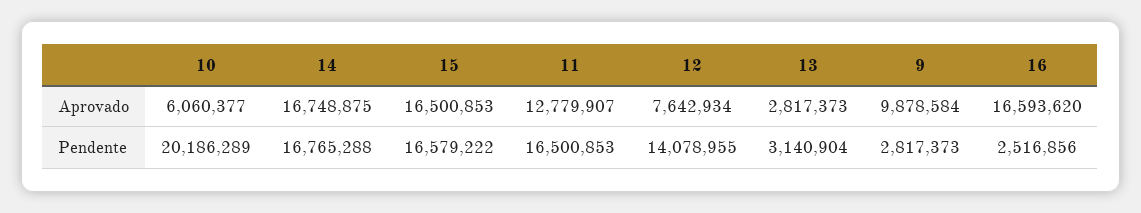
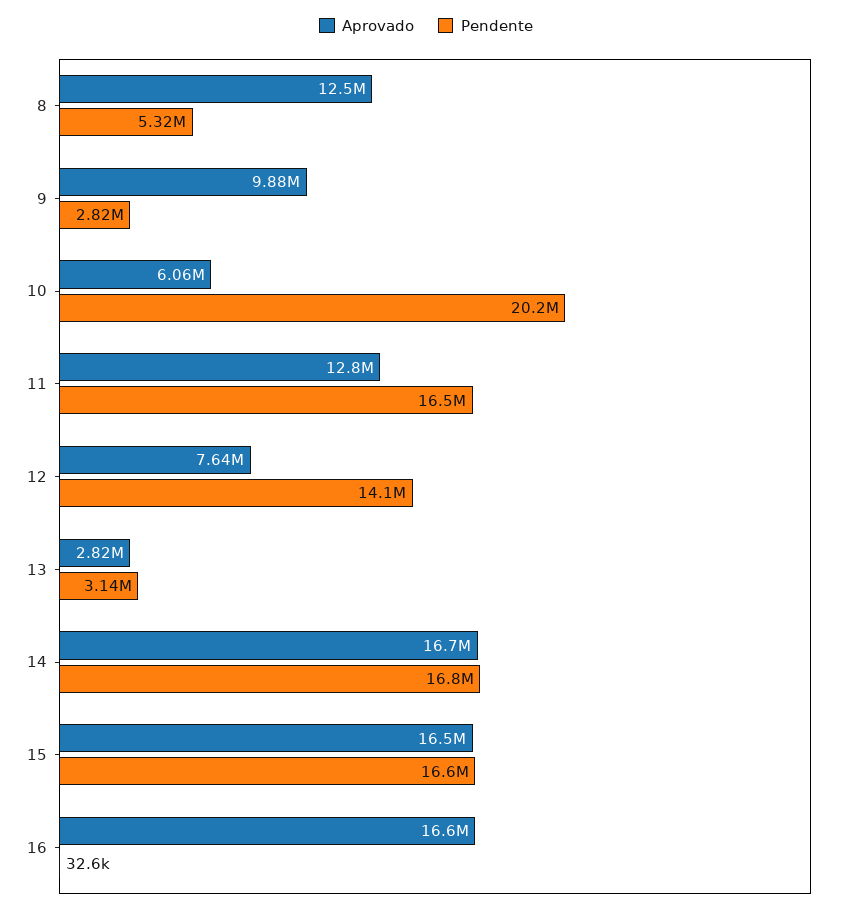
  {
    "Aprovado": {
      "10": 6060377,
      "14": 16748875,
      "15": 16500853,
      "11": 12779907,
      "12": 7642934,
      "13": 2817373,
      "9": 9878584,
-     "16": 16593620
+     "16": 16593620,
+     "8": 12500000
    },
    "Pendente": {
      "10": 20186289,
      "14": 16765288,
      "15": 16579222,
      "11": 16500853,
      "12": 14078955,
      "13": 3140904,
      "9": 2817373,
-     "16": 2516856
+     "16": 32600,
+     "8": 5320000
    }
  }

